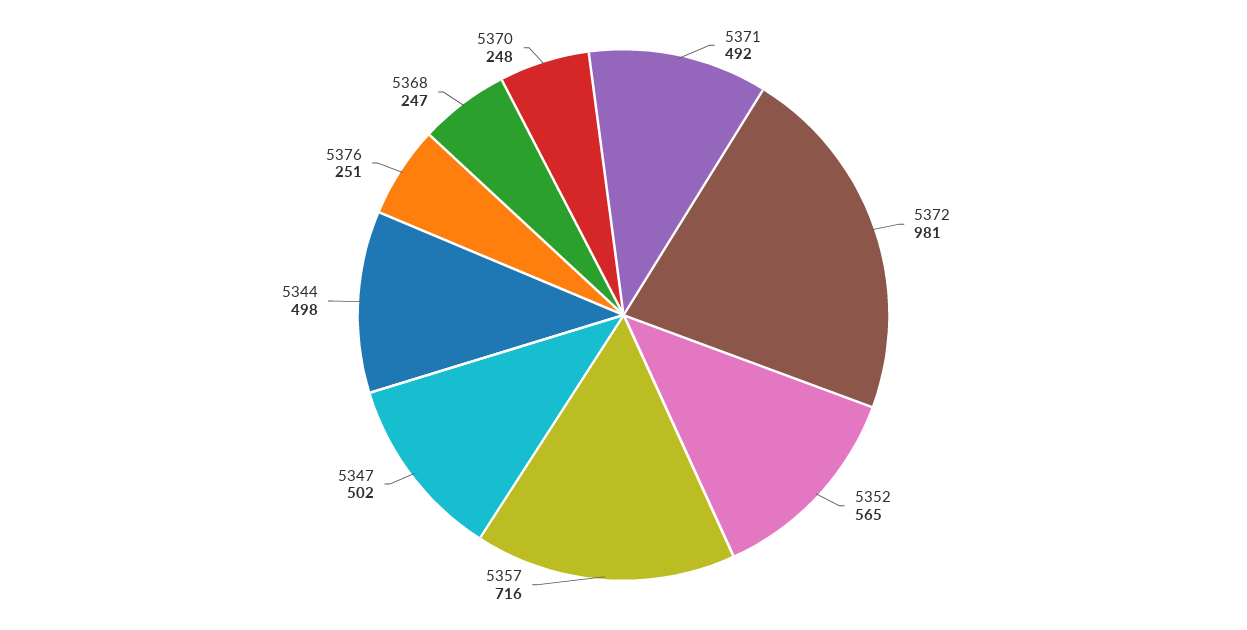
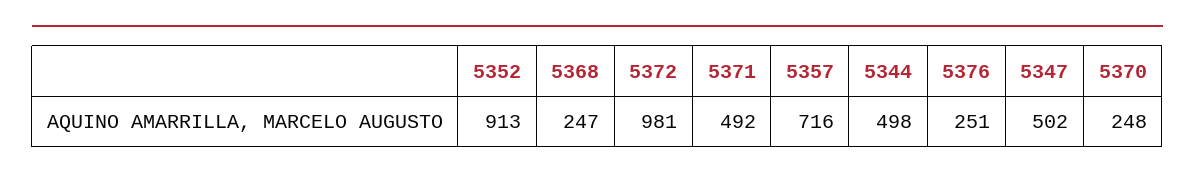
  {
    "5371": 492,
    "5372": 981,
-   "5352": 565,
+   "5352": 913,
    "5357": 716,
    "5347": 502,
    "5344": 498,
    "5376": 251,
    "5368": 247,
    "5370": 248
  }

